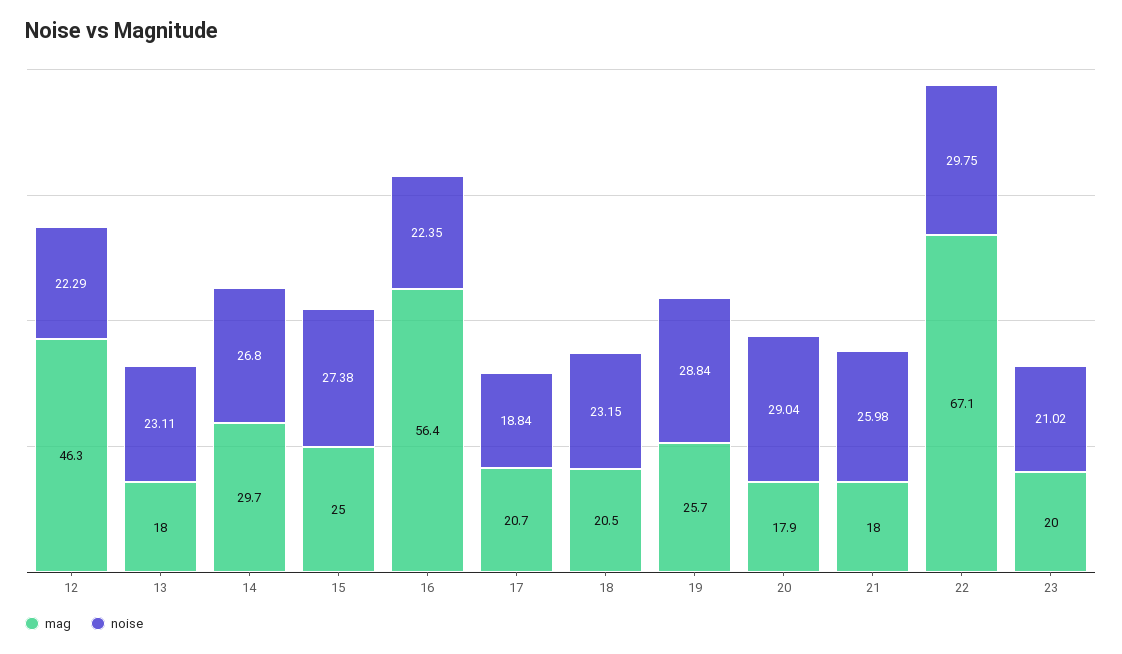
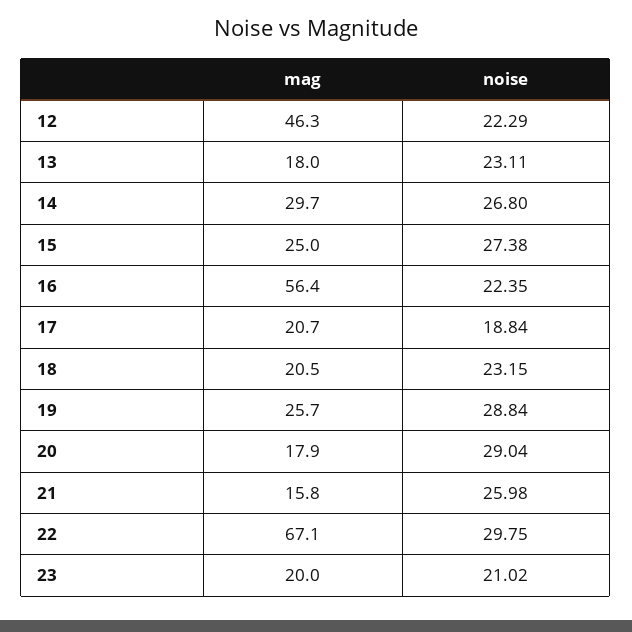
  {
    "mag": {
      "12": 46.3,
      "13": 18,
      "14": 29.7,
      "15": 25,
      "16": 56.4,
      "17": 20.7,
      "18": 20.5,
      "19": 25.7,
      "20": 17.9,
-     "21": 18,
+     "21": 15.8,
      "22": 67.1,
      "23": 20
    },
    "noise": {
      "12": 22.29,
      "13": 23.11,
      "14": 26.8,
      "15": 27.38,
      "16": 22.35,
      "17": 18.84,
      "18": 23.15,
      "19": 28.84,
      "20": 29.04,
      "21": 25.98,
      "22": 29.75,
      "23": 21.02
    }
  }

